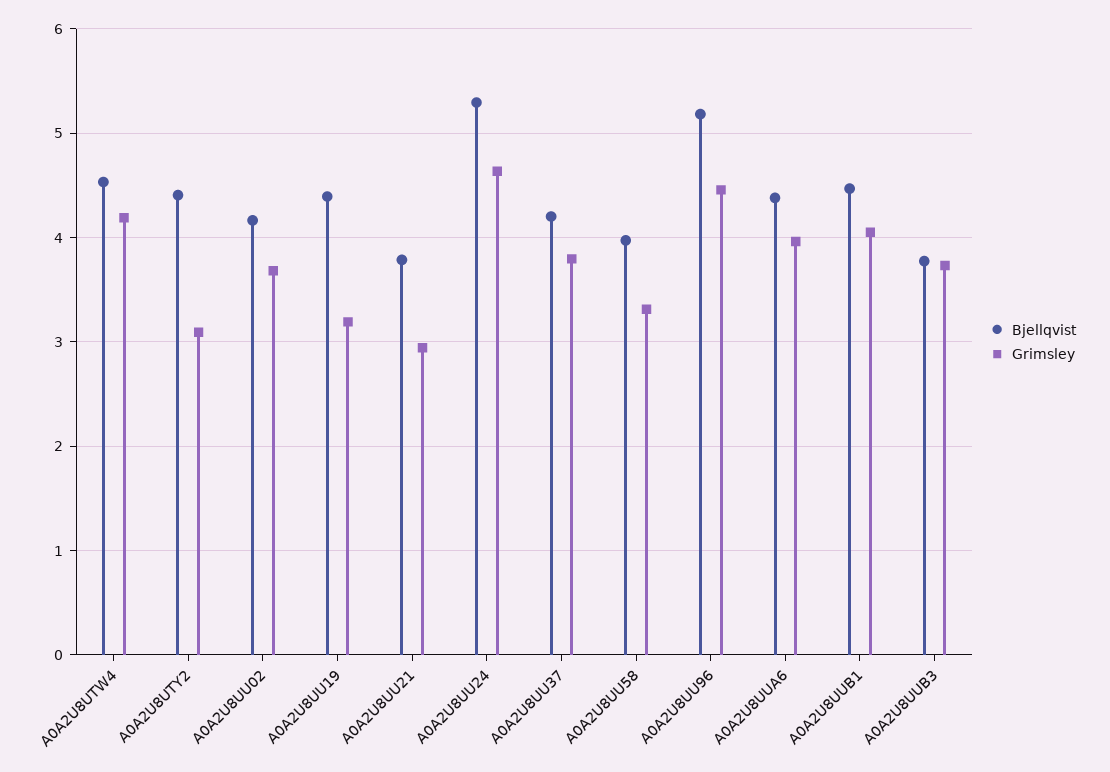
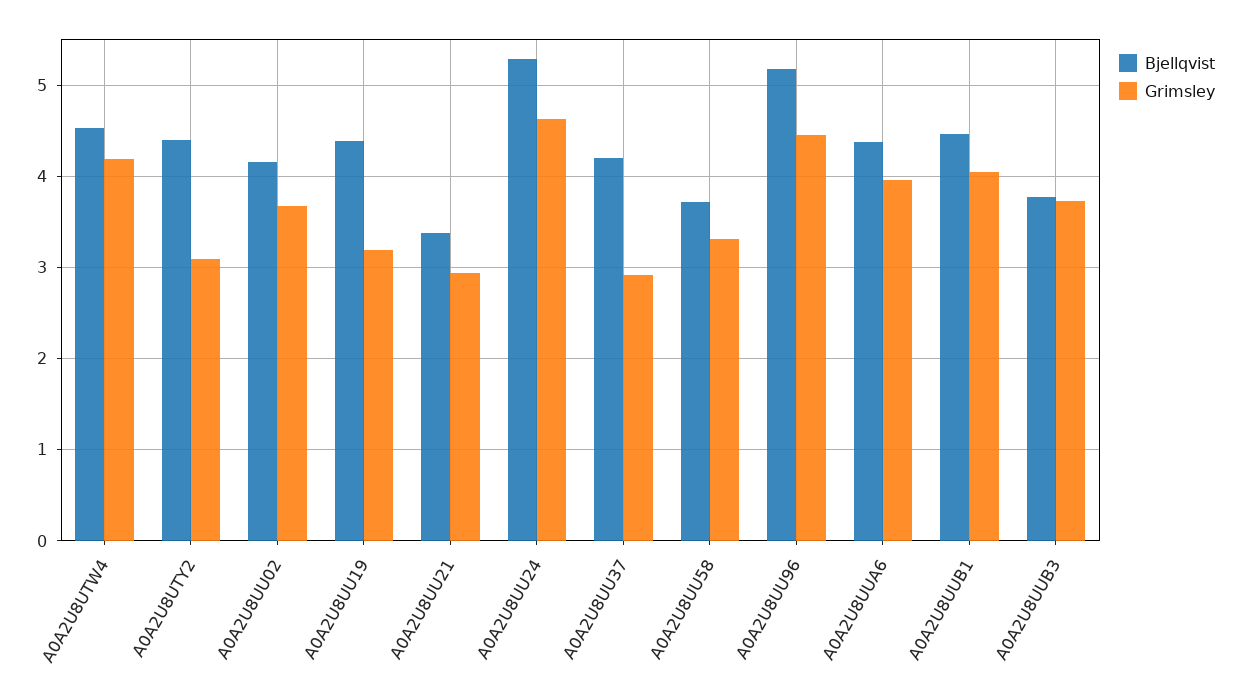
  {
    "Bjellqvist": {
      "A0A2U8UTW4": 4.5,
      "A0A2U8UTY2": 4.4,
      "A0A2U8UU02": 4.2,
      "A0A2U8UU19": 4.4,
-     "A0A2U8UU21": 3.8,
+     "A0A2U8UU21": 3.4,
      "A0A2U8UU24": 5.3,
      "A0A2U8UU37": 4.2,
-     "A0A2U8UU58": 4,
+     "A0A2U8UU58": 3.7,
      "A0A2U8UU96": 5.2,
      "A0A2U8UUA6": 4.4,
      "A0A2U8UUB1": 4.5,
      "A0A2U8UUB3": 3.8
    },
    "Grimsley": {
      "A0A2U8UTW4": 4.2,
      "A0A2U8UTY2": 3.1,
      "A0A2U8UU02": 3.7,
      "A0A2U8UU19": 3.2,
      "A0A2U8UU21": 2.9,
      "A0A2U8UU24": 4.6,
-     "A0A2U8UU37": 3.8,
+     "A0A2U8UU37": 2.9,
      "A0A2U8UU58": 3.3,
      "A0A2U8UU96": 4.5,
      "A0A2U8UUA6": 4,
      "A0A2U8UUB1": 4.1,
      "A0A2U8UUB3": 3.7
    }
  }

